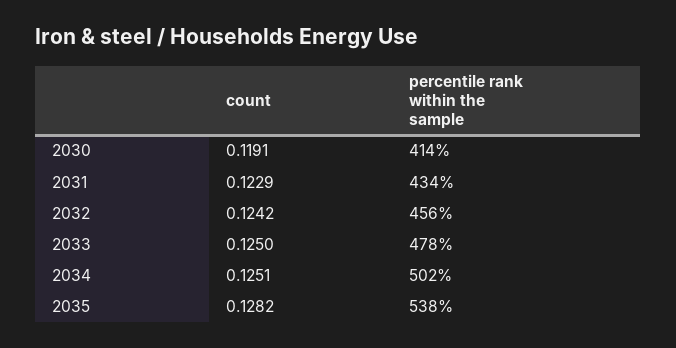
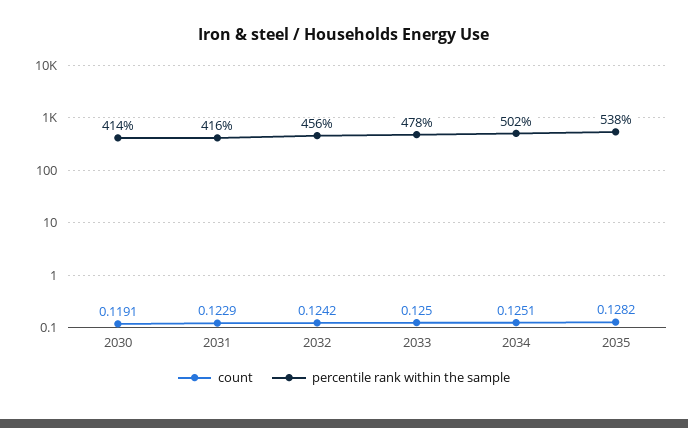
  {
    "count": {
      "2030": 0.1191,
      "2031": 0.1229,
      "2032": 0.1242,
      "2033": 0.125,
      "2034": 0.1251,
      "2035": 0.1282
    },
    "percentile rank within the sample": {
      "2030": 414,
-     "2031": 434,
+     "2031": 416,
      "2032": 456,
      "2033": 478,
      "2034": 502,
      "2035": 538
    }
  }

